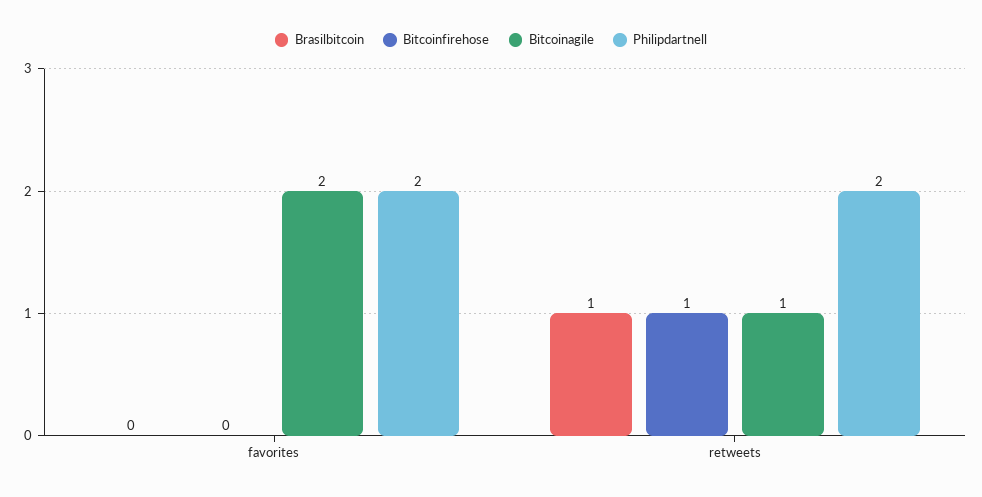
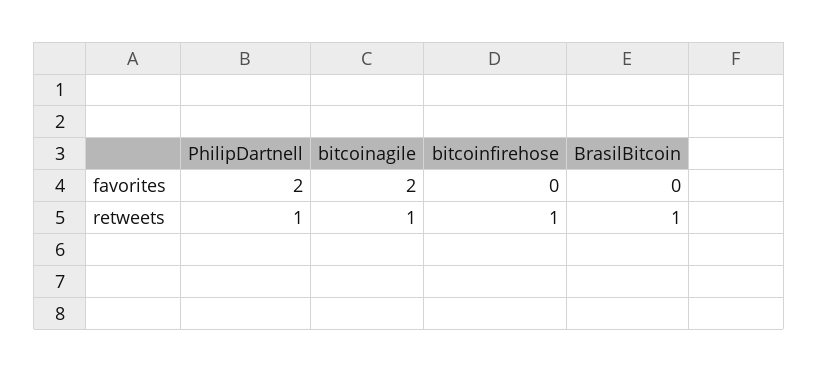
  {
    "Brasilbitcoin": {
      "favorites": 0,
      "retweets": 1
    },
    "Bitcoinfirehose": {
      "favorites": 0,
      "retweets": 1
    },
    "Bitcoinagile": {
      "favorites": 2,
      "retweets": 1
    },
    "Philipdartnell": {
      "favorites": 2,
-     "retweets": 2
+     "retweets": 1
    }
  }

